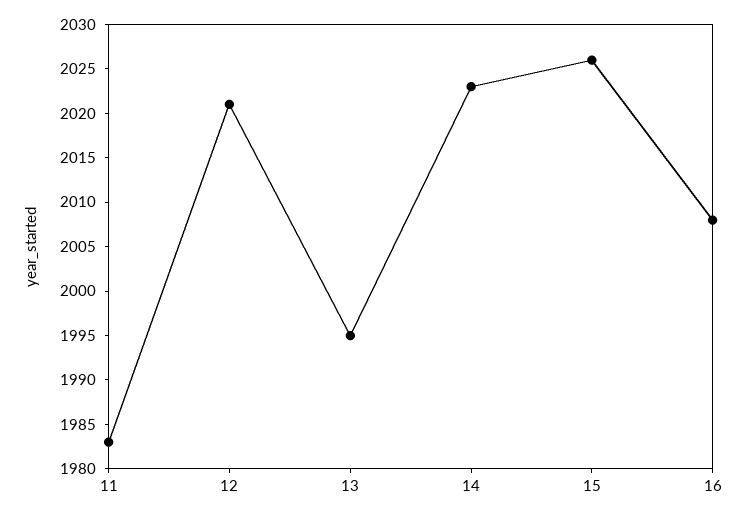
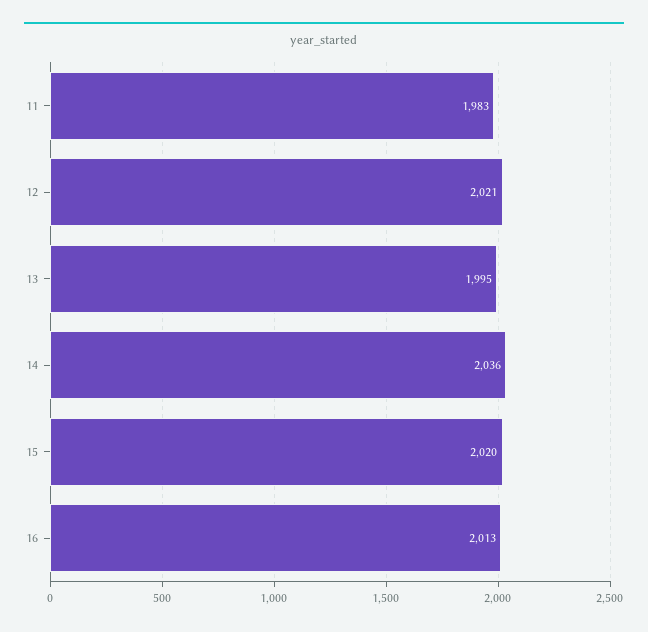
  {
    "11": 1983,
    "12": 2021,
    "13": 1995,
-   "14": 2023,
+   "14": 2036,
-   "15": 2026,
+   "15": 2020,
-   "16": 2008
+   "16": 2013
  }

